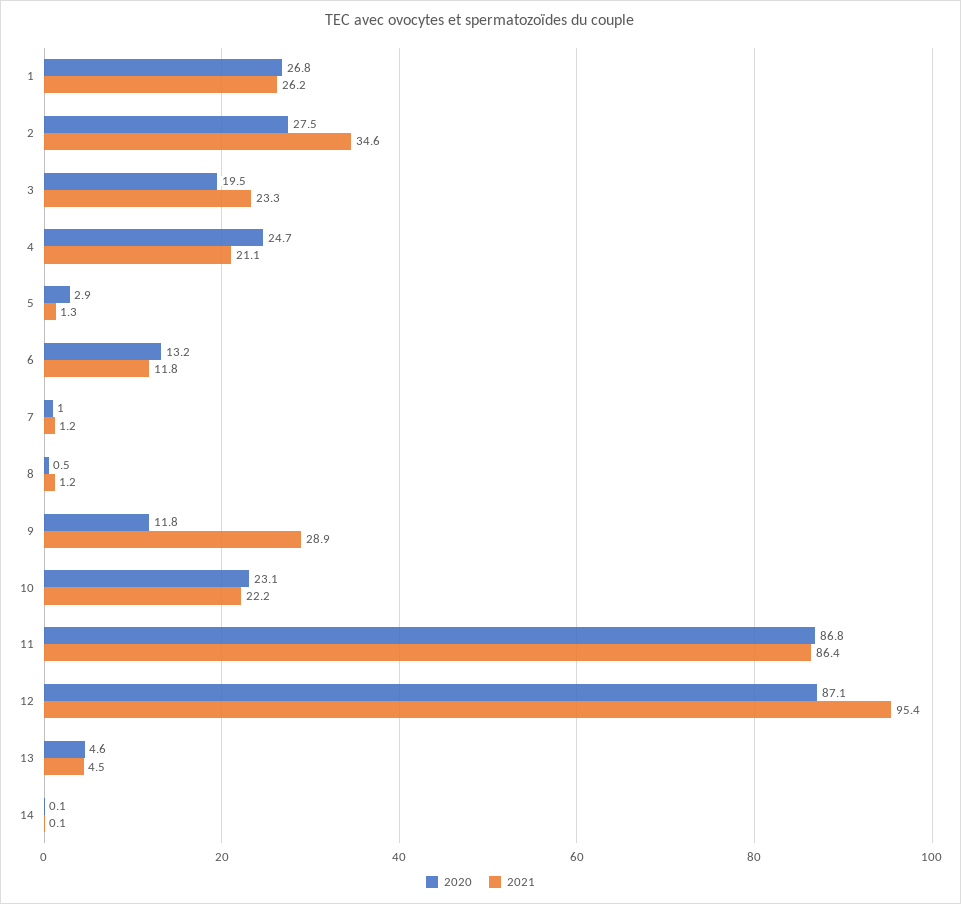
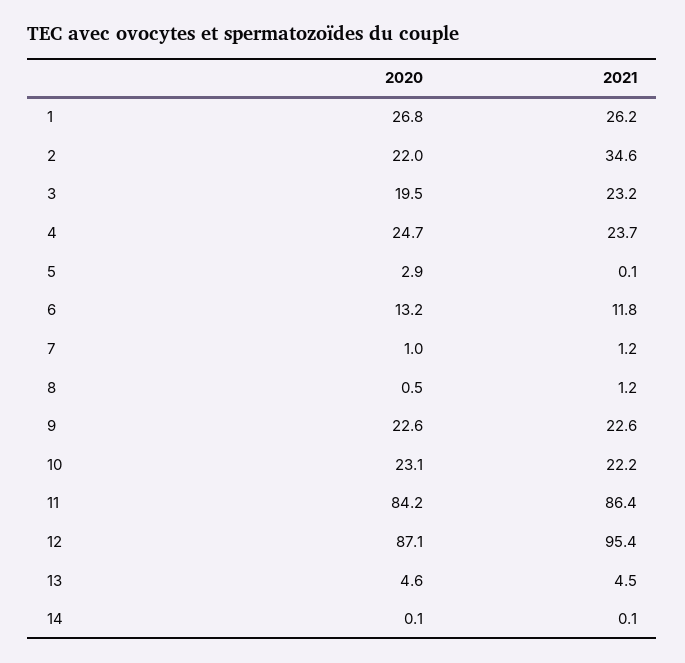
  {
    "2020": {
      "1": 26.8,
-     "2": 27.5,
+     "2": 22,
      "3": 19.5,
      "4": 24.7,
      "5": 2.9,
      "6": 13.2,
      "7": 1,
      "8": 0.5,
-     "9": 11.8,
+     "9": 22.6,
      "10": 23.1,
-     "11": 86.8,
+     "11": 84.2,
      "12": 87.1,
      "13": 4.6,
      "14": 0.1
    },
    "2021": {
      "1": 26.2,
      "2": 34.6,
-     "3": 23.3,
+     "3": 23.2,
-     "4": 21.1,
+     "4": 23.7,
-     "5": 1.3,
+     "5": 0.1,
      "6": 11.8,
      "7": 1.2,
      "8": 1.2,
-     "9": 28.9,
+     "9": 22.6,
      "10": 22.2,
      "11": 86.4,
      "12": 95.4,
      "13": 4.5,
      "14": 0.1
    }
  }

